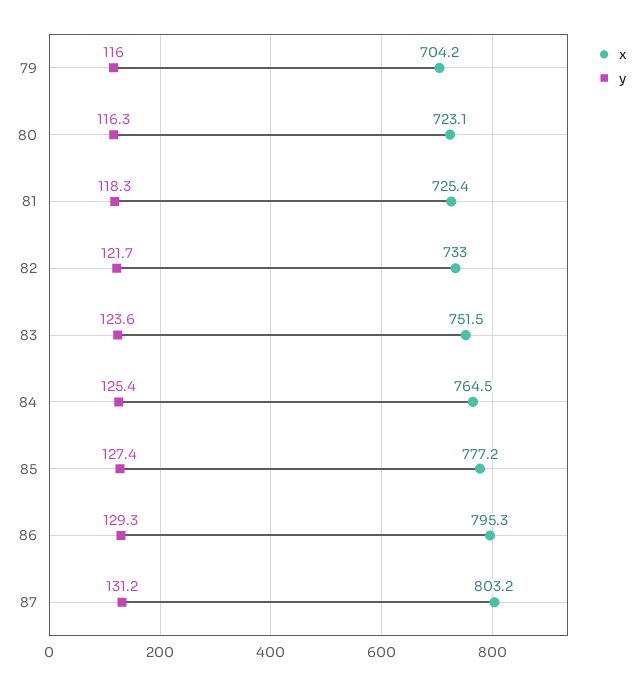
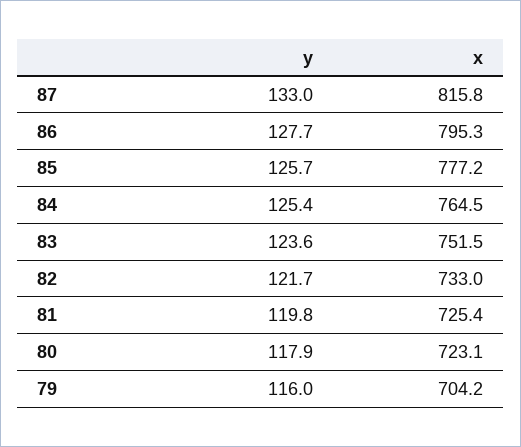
  {
    "x": {
      "79": 704.2,
      "80": 723.1,
      "81": 725.4,
      "82": 733,
      "83": 751.5,
      "84": 764.5,
      "85": 777.2,
      "86": 795.3,
-     "87": 803.2
+     "87": 815.8
    },
    "y": {
      "79": 116,
-     "80": 116.3,
+     "80": 117.9,
-     "81": 118.3,
+     "81": 119.8,
      "82": 121.7,
      "83": 123.6,
      "84": 125.4,
-     "85": 127.4,
+     "85": 125.7,
-     "86": 129.3,
+     "86": 127.7,
-     "87": 131.2
+     "87": 133
    }
  }

